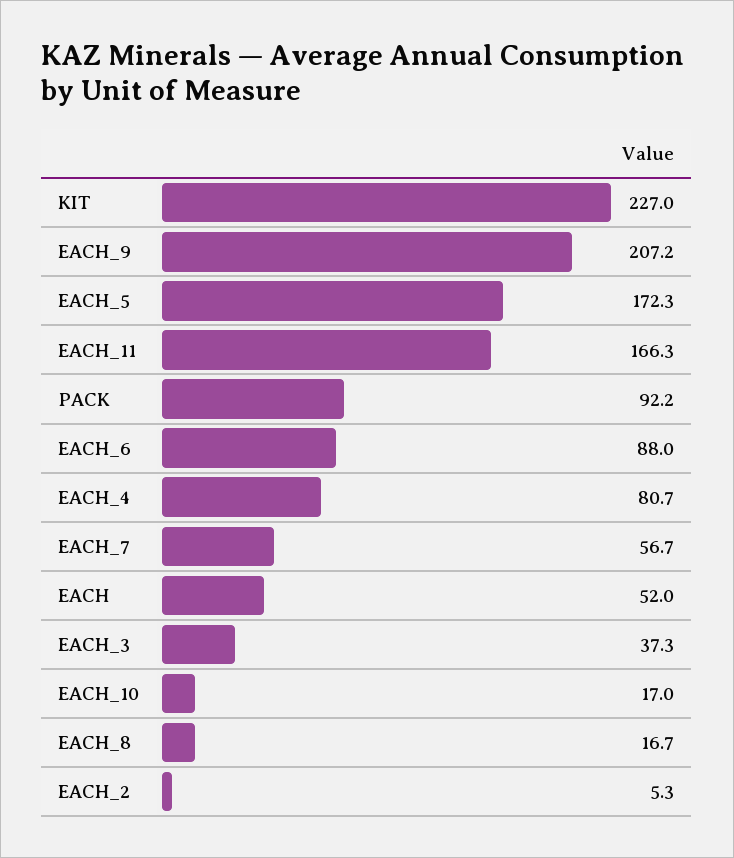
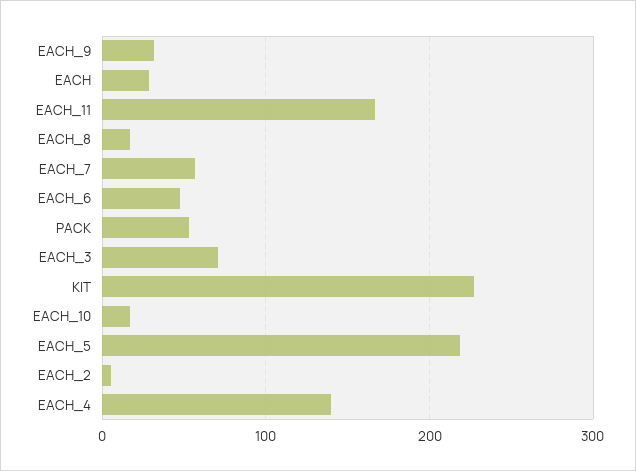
  {
    "KIT": 227,
-   "EACH_9": 207.2,
+   "EACH_9": 30,
-   "EACH_5": 172.3,
+   "EACH_5": 220,
    "EACH_11": 166.3,
-   "PACK": 92.2,
+   "PACK": 50,
-   "EACH_6": 88,
+   "EACH_6": 50,
-   "EACH_4": 80.7,
+   "EACH_4": 140,
    "EACH_7": 56.7,
-   "EACH": 52,
+   "EACH": 30,
-   "EACH_3": 37.3,
+   "EACH_3": 70,
    "EACH_10": 17,
    "EACH_8": 16.7,
    "EACH_2": 5.3
  }

